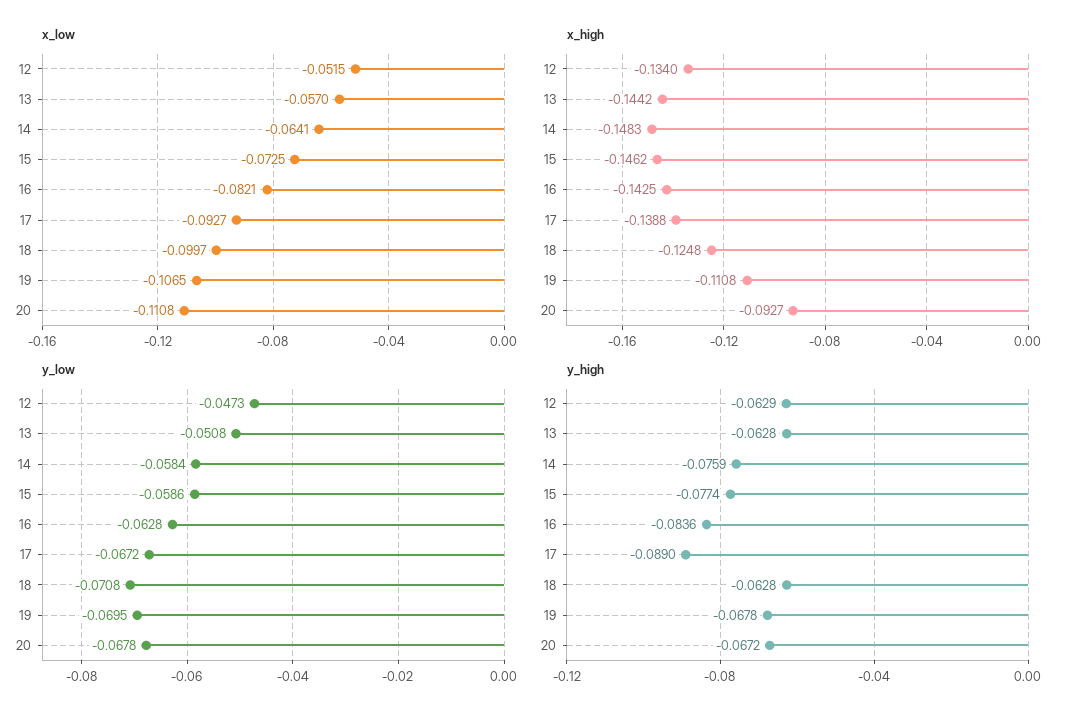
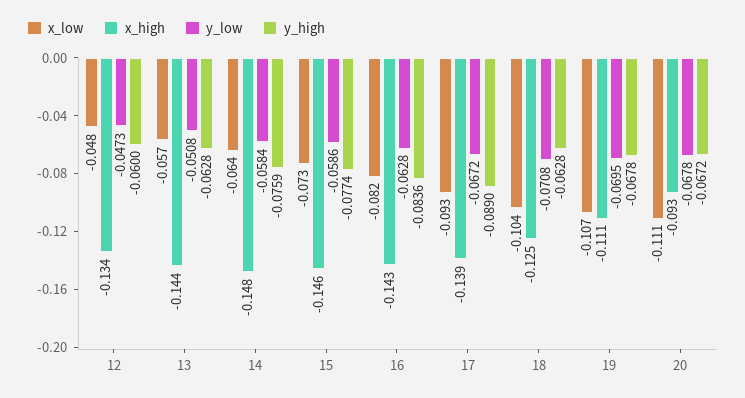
  {
    "x_low": {
-     "12": -0.0515,
+     "12": -0.048,
      "13": -0.057,
      "14": -0.0641,
      "15": -0.0725,
      "16": -0.0821,
      "17": -0.0927,
-     "18": -0.0997,
+     "18": -0.104,
      "19": -0.1065,
      "20": -0.1108
    },
    "x_high": {
      "12": -0.134,
      "13": -0.1442,
      "14": -0.1483,
      "15": -0.1462,
      "16": -0.1425,
      "17": -0.1388,
      "18": -0.1248,
      "19": -0.1108,
      "20": -0.0927
    },
    "y_low": {
      "12": -0.0473,
      "13": -0.0508,
      "14": -0.0584,
      "15": -0.0586,
      "16": -0.0628,
      "17": -0.0672,
      "18": -0.0708,
      "19": -0.0695,
      "20": -0.0678
    },
    "y_high": {
-     "12": -0.0629,
+     "12": -0.06,
      "13": -0.0628,
      "14": -0.0759,
      "15": -0.0774,
      "16": -0.0836,
      "17": -0.089,
      "18": -0.0628,
      "19": -0.0678,
      "20": -0.0672
    }
  }

